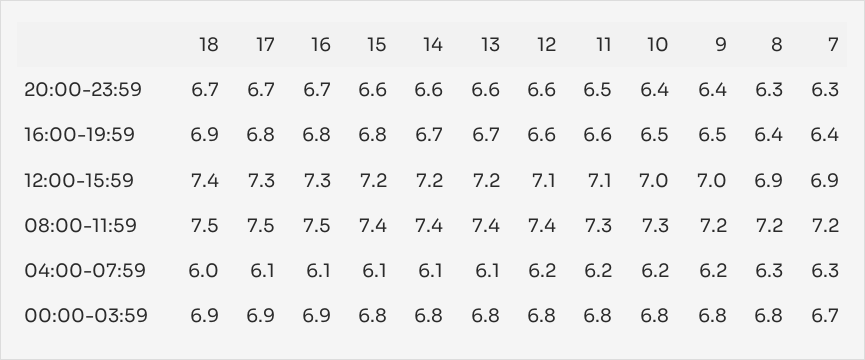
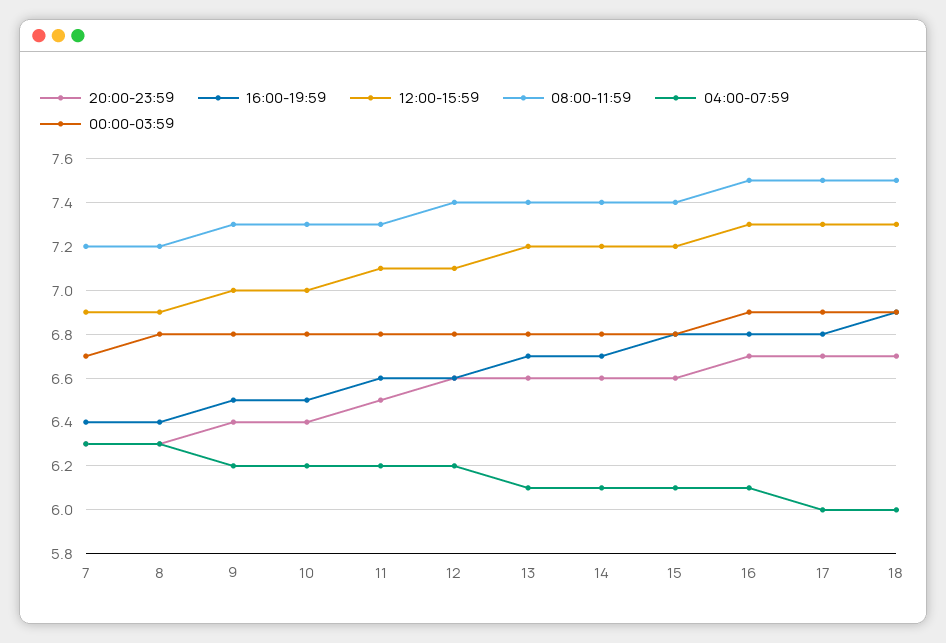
  {
    "20:00-23:59": {
      "18": 6.7,
      "17": 6.7,
      "16": 6.7,
      "15": 6.6,
      "14": 6.6,
      "13": 6.6,
      "12": 6.6,
      "11": 6.5,
      "10": 6.4,
      "9": 6.4,
      "8": 6.3,
      "7": 6.3
    },
    "16:00-19:59": {
      "18": 6.9,
      "17": 6.8,
      "16": 6.8,
      "15": 6.8,
      "14": 6.7,
      "13": 6.7,
      "12": 6.6,
      "11": 6.6,
      "10": 6.5,
      "9": 6.5,
      "8": 6.4,
      "7": 6.4
    },
    "12:00-15:59": {
-     "18": 7.4,
+     "18": 7.3,
      "17": 7.3,
      "16": 7.3,
      "15": 7.2,
      "14": 7.2,
      "13": 7.2,
      "12": 7.1,
      "11": 7.1,
      "10": 7,
      "9": 7,
      "8": 6.9,
      "7": 6.9
    },
    "08:00-11:59": {
      "18": 7.5,
      "17": 7.5,
      "16": 7.5,
      "15": 7.4,
      "14": 7.4,
      "13": 7.4,
      "12": 7.4,
      "11": 7.3,
      "10": 7.3,
-     "9": 7.2,
+     "9": 7.3,
      "8": 7.2,
      "7": 7.2
    },
    "04:00-07:59": {
      "18": 6,
-     "17": 6.1,
+     "17": 6,
      "16": 6.1,
      "15": 6.1,
      "14": 6.1,
      "13": 6.1,
      "12": 6.2,
      "11": 6.2,
      "10": 6.2,
      "9": 6.2,
      "8": 6.3,
      "7": 6.3
    },
    "00:00-03:59": {
      "18": 6.9,
      "17": 6.9,
      "16": 6.9,
      "15": 6.8,
      "14": 6.8,
      "13": 6.8,
      "12": 6.8,
      "11": 6.8,
      "10": 6.8,
      "9": 6.8,
      "8": 6.8,
      "7": 6.7
    }
  }

